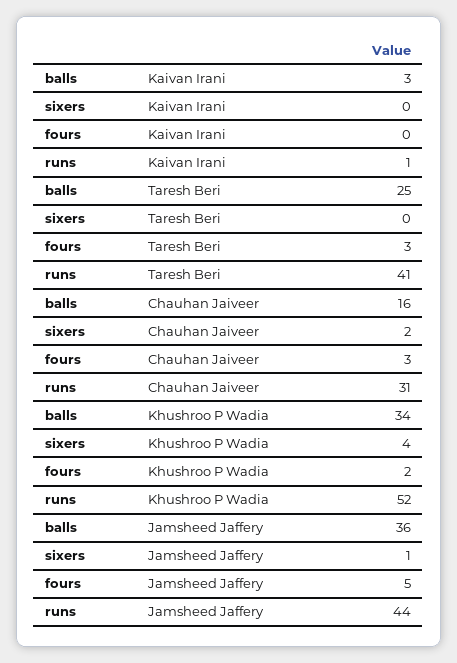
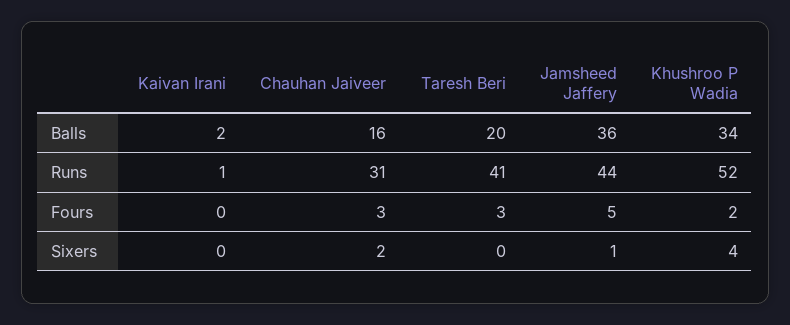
  {
    "balls": {
-     "Kaivan Irani": 3,
+     "Kaivan Irani": 2,
-     "Taresh Beri": 25,
+     "Taresh Beri": 20,
      "Chauhan Jaiveer": 16,
      "Khushroo P Wadia": 34,
      "Jamsheed Jaffery": 36
    },
    "sixers": {
      "Kaivan Irani": 0,
      "Taresh Beri": 0,
      "Chauhan Jaiveer": 2,
      "Khushroo P Wadia": 4,
      "Jamsheed Jaffery": 1
    },
    "fours": {
      "Kaivan Irani": 0,
      "Taresh Beri": 3,
      "Chauhan Jaiveer": 3,
      "Khushroo P Wadia": 2,
      "Jamsheed Jaffery": 5
    },
    "runs": {
      "Kaivan Irani": 1,
      "Taresh Beri": 41,
      "Chauhan Jaiveer": 31,
      "Khushroo P Wadia": 52,
      "Jamsheed Jaffery": 44
    }
  }

